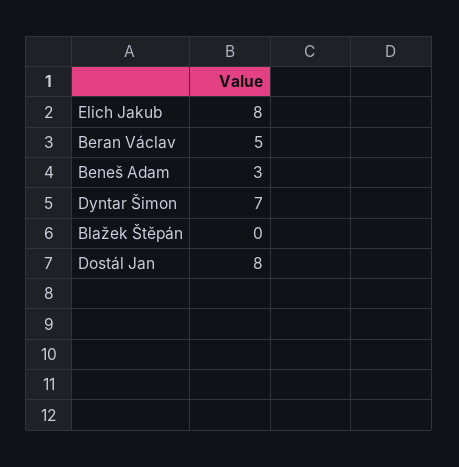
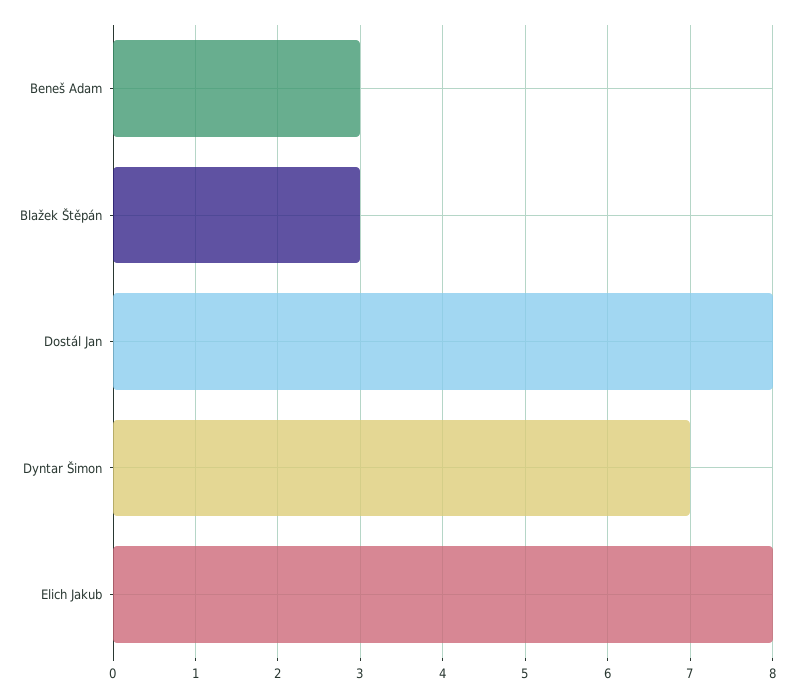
  {
    "Elich Jakub": 8,
-   "Beran Václav": 5,
    "Beneš Adam": 3,
    "Dyntar Šimon": 7,
-   "Blažek Štěpán": 0,
+   "Blažek Štěpán": 3,
    "Dostál Jan": 8
  }

